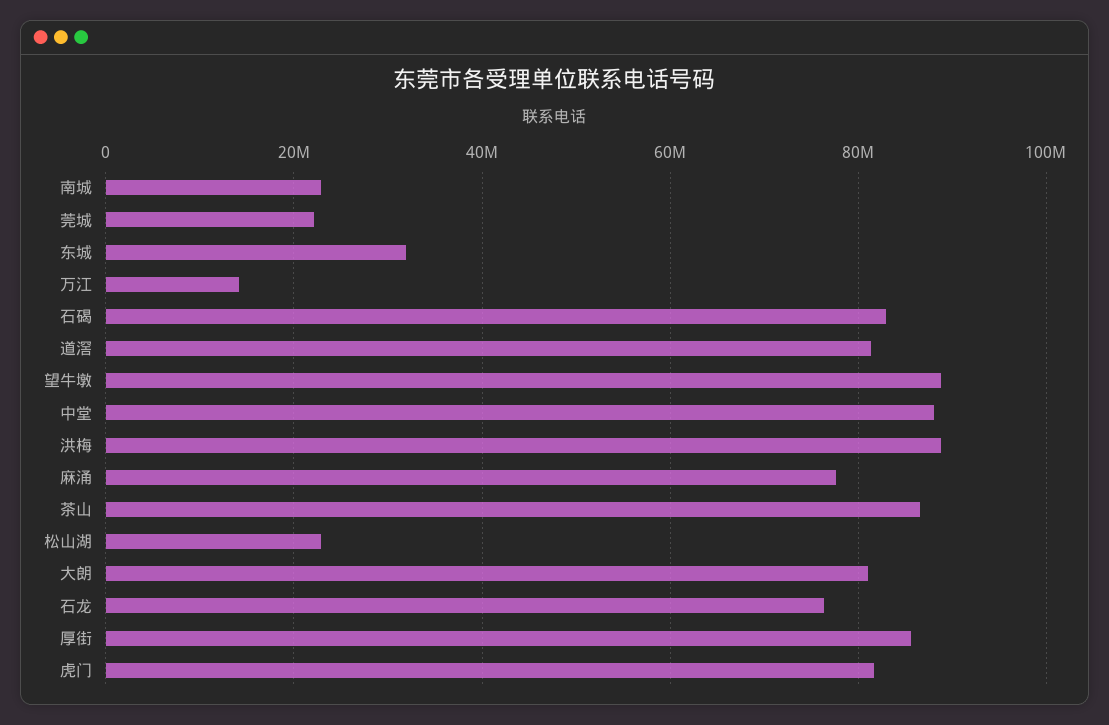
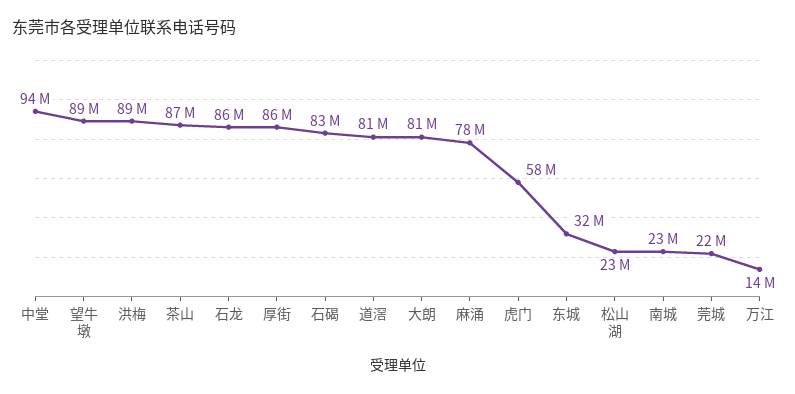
  {
    "南城": 23000000,
    "莞城": 22000000,
    "东城": 32000000,
    "万江": 14000000,
    "石碣": 83000000,
    "道滘": 81000000,
    "望牛墩": 89000000,
-   "中堂": 88000000,
+   "中堂": 94000000,
    "洪梅": 89000000,
    "麻涌": 78000000,
    "茶山": 87000000,
    "松山湖": 23000000,
    "大朗": 81000000,
-   "石龙": 76000000,
+   "石龙": 86000000,
    "厚街": 86000000,
-   "虎门": 82000000
+   "虎门": 58000000
  }

